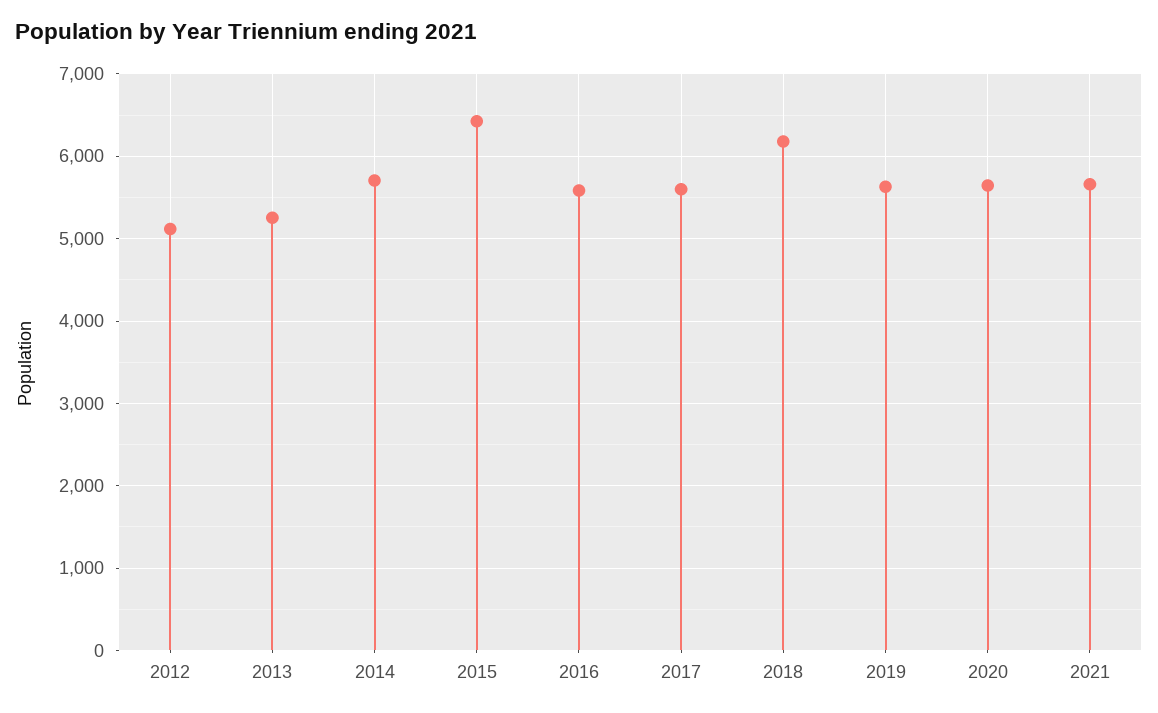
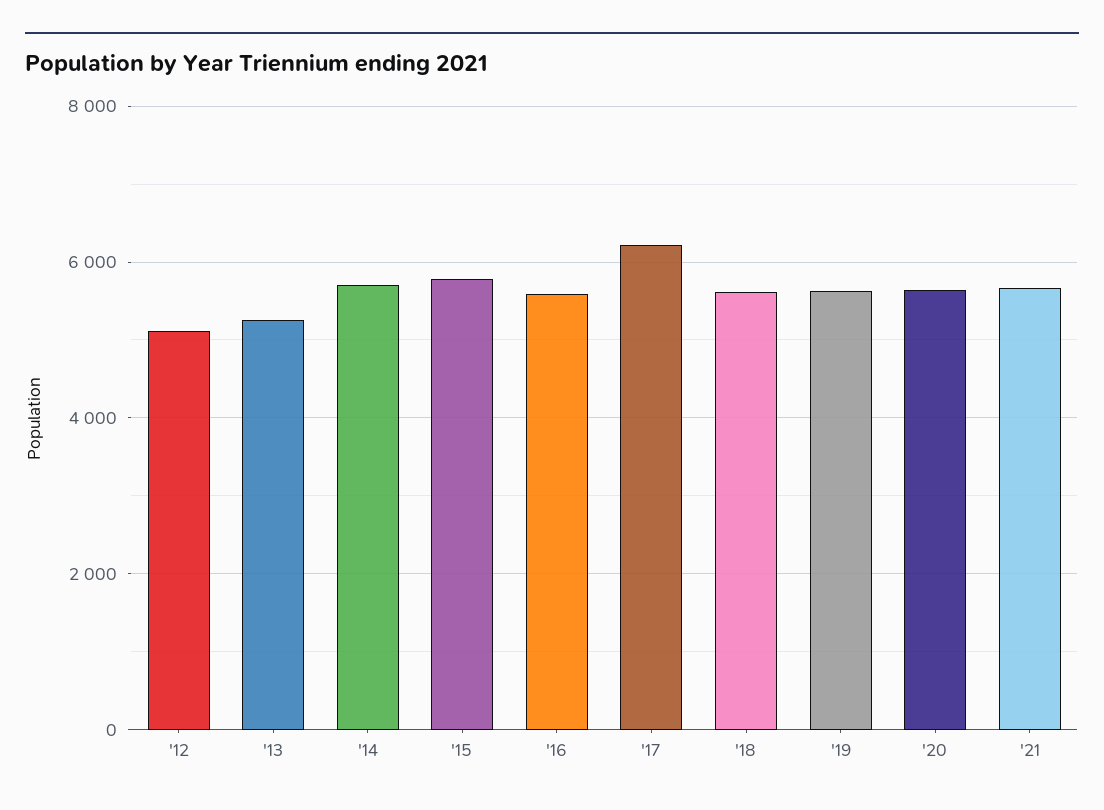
  {
    "2012": 5100,
    "2013": 5300,
    "2014": 5700,
-   "2015": 6400,
+   "2015": 5800,
    "2016": 5600,
-   "2017": 5600,
+   "2017": 6200,
-   "2018": 6200,
+   "2018": 5600,
    "2019": 5600,
    "2020": 5600,
    "2021": 5700
  }

